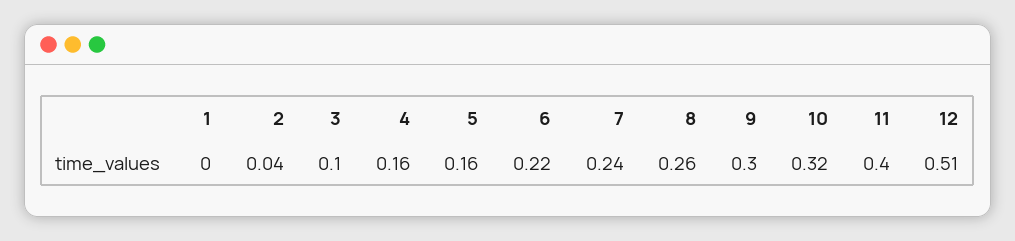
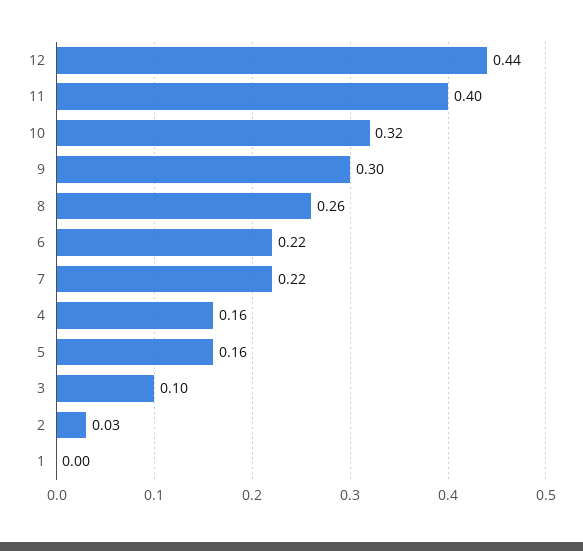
  {
    "1": 0,
-   "2": 0.04,
+   "2": 0.03,
    "3": 0.1,
    "4": 0.16,
    "5": 0.16,
    "6": 0.22,
-   "7": 0.24,
+   "7": 0.22,
    "8": 0.26,
    "9": 0.3,
    "10": 0.32,
    "11": 0.4,
-   "12": 0.51
+   "12": 0.44
  }

